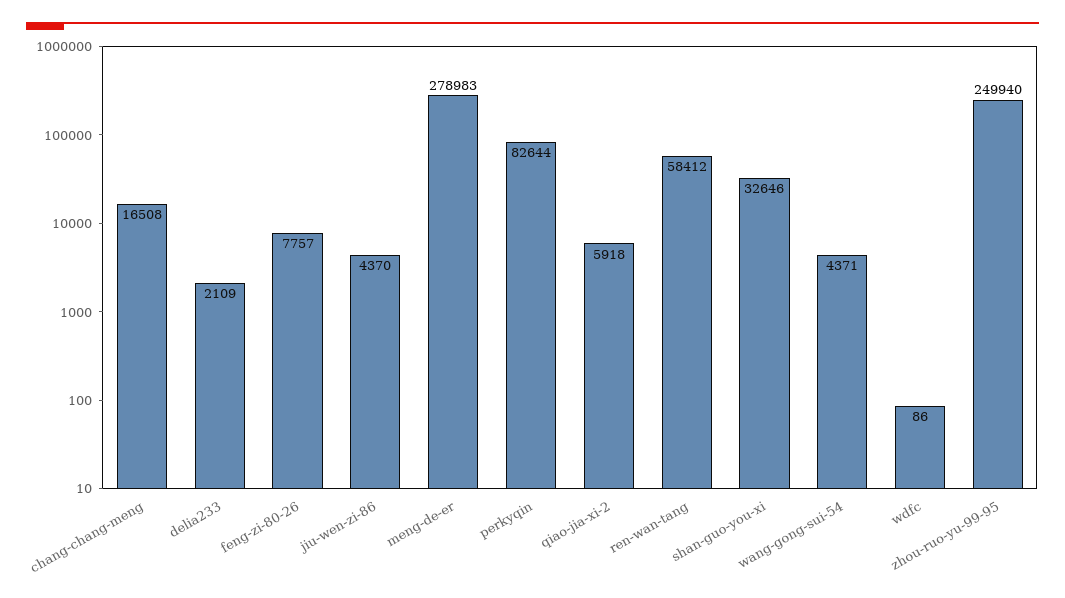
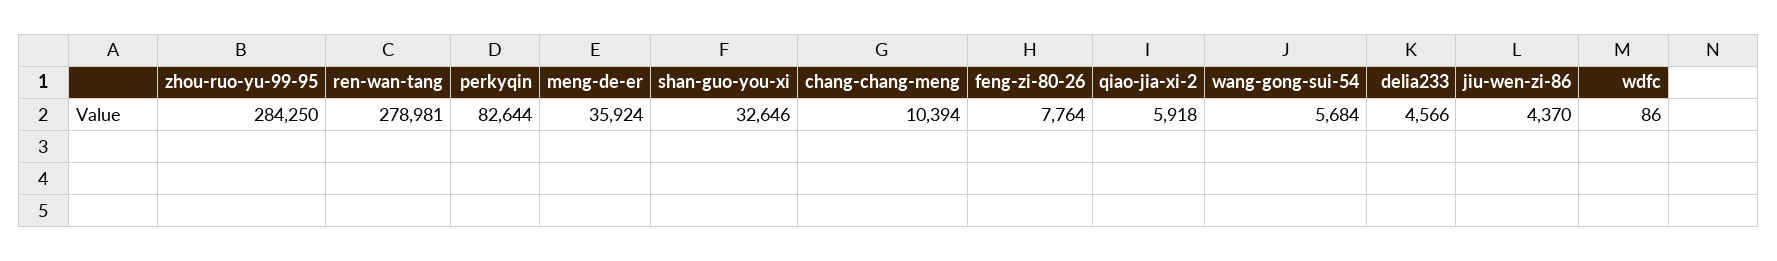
  {
-   "chang-chang-meng": 16508,
+   "chang-chang-meng": 10394,
-   "delia233": 2109,
+   "delia233": 4566,
-   "feng-zi-80-26": 7757,
+   "feng-zi-80-26": 7764,
    "jiu-wen-zi-86": 4370,
-   "meng-de-er": 278983,
+   "meng-de-er": 35924,
    "perkyqin": 82644,
    "qiao-jia-xi-2": 5918,
-   "ren-wan-tang": 58412,
+   "ren-wan-tang": 278981,
    "shan-guo-you-xi": 32646,
-   "wang-gong-sui-54": 4371,
+   "wang-gong-sui-54": 5684,
    "wdfc": 86,
-   "zhou-ruo-yu-99-95": 249940
+   "zhou-ruo-yu-99-95": 284250
  }

